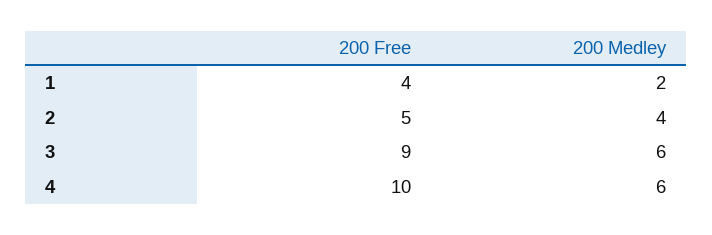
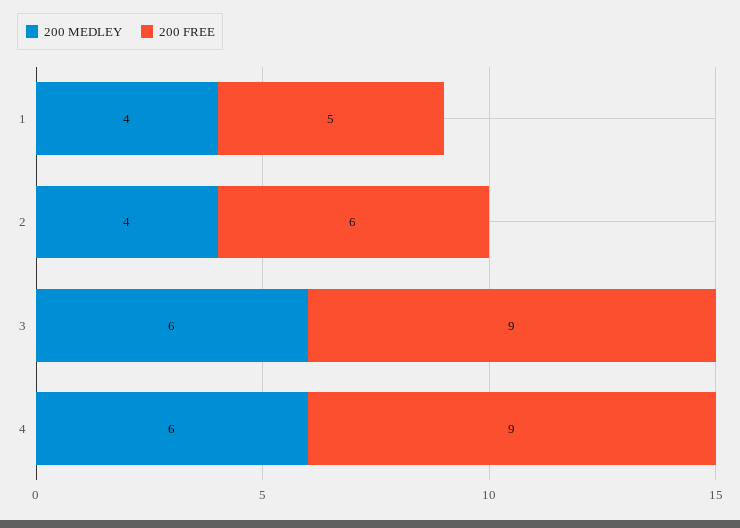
  {
    "200 Free": {
-     "1": 4,
+     "1": 5,
-     "2": 5,
+     "2": 6,
      "3": 9,
-     "4": 10
+     "4": 9
    },
    "200 Medley": {
-     "1": 2,
+     "1": 4,
      "2": 4,
      "3": 6,
      "4": 6
    }
  }

